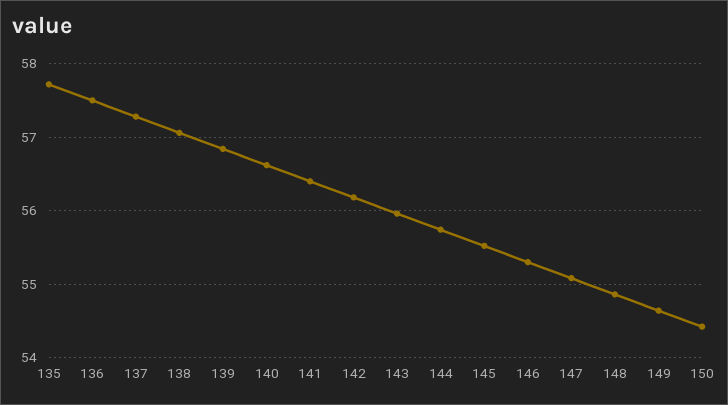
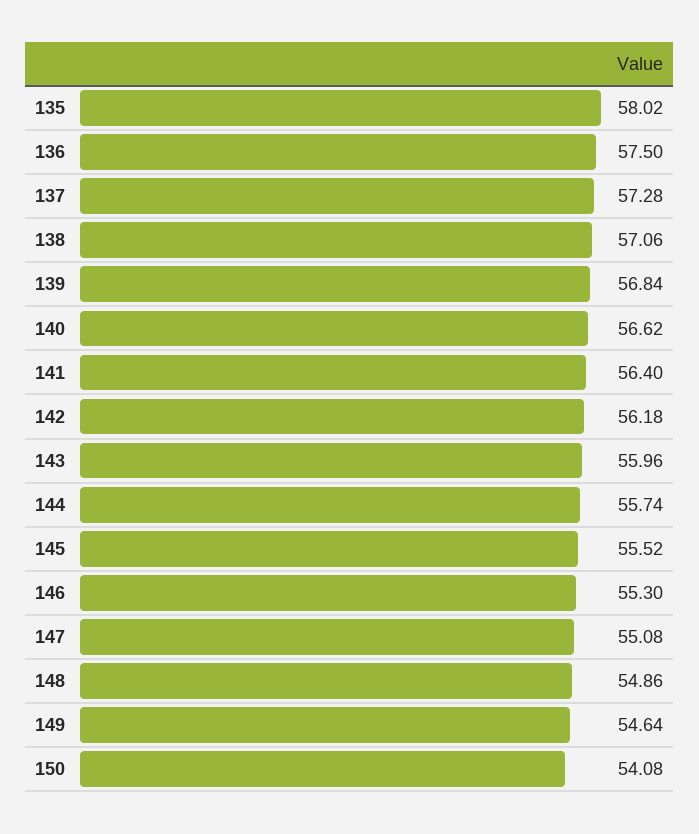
  {
-   "135": 57.7,
+   "135": 58.02,
    "136": 57.5,
    "137": 57.28,
    "138": 57.06,
    "139": 56.84,
    "140": 56.62,
    "141": 56.4,
    "142": 56.18,
    "143": 55.96,
    "144": 55.74,
    "145": 55.52,
    "146": 55.3,
    "147": 55.08,
    "148": 54.86,
    "149": 54.64,
-   "150": 54.4
+   "150": 54.08
  }

